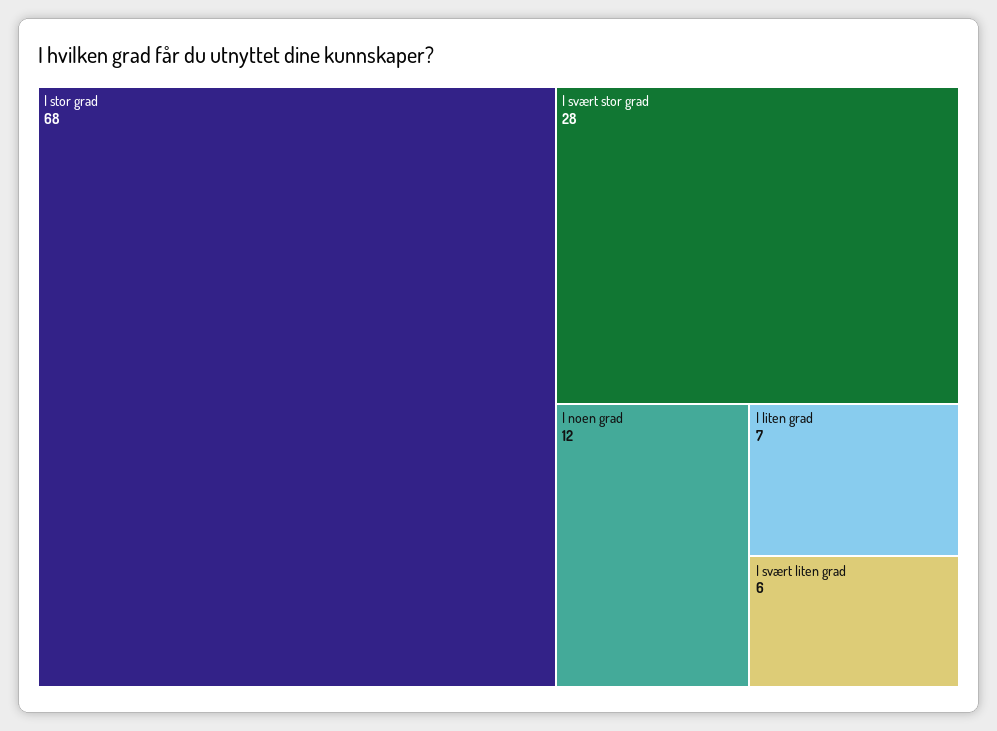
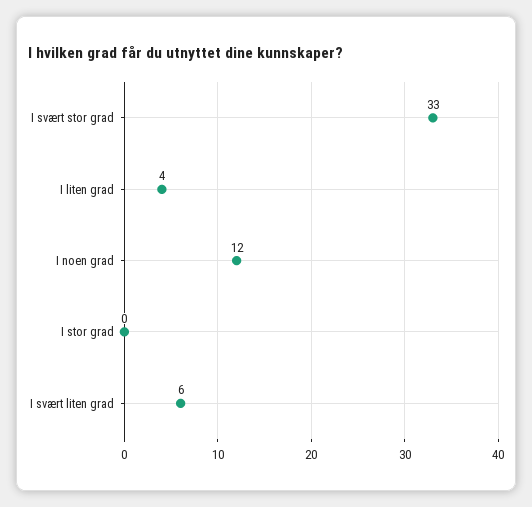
  {
-   "I stor grad": 68,
+   "I stor grad": 0,
-   "I svært stor grad": 28,
+   "I svært stor grad": 33,
    "I noen grad": 12,
-   "I liten grad": 7,
+   "I liten grad": 4,
    "I svært liten grad": 6
  }

